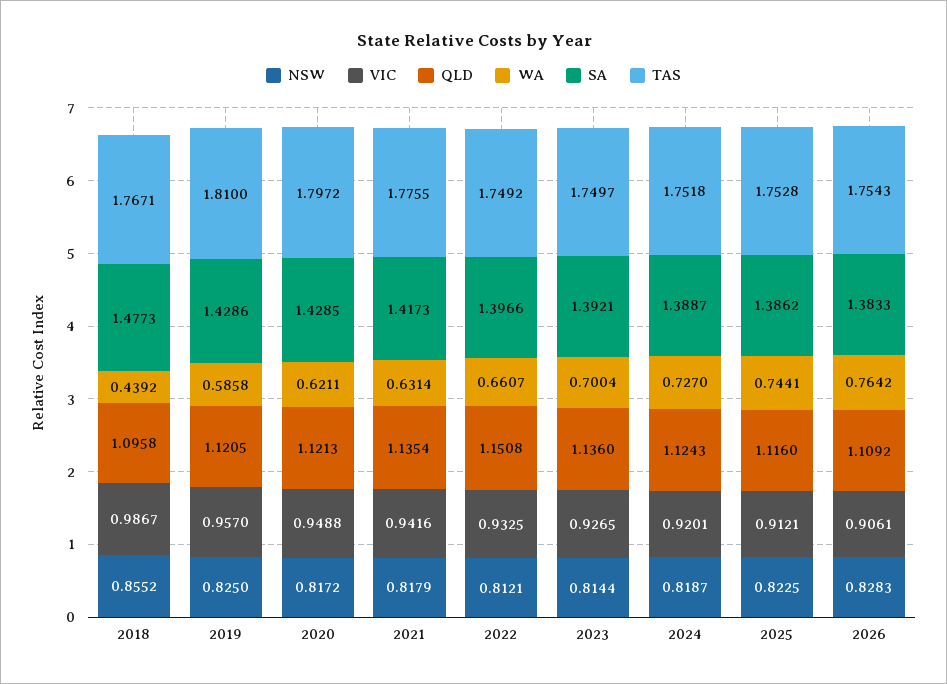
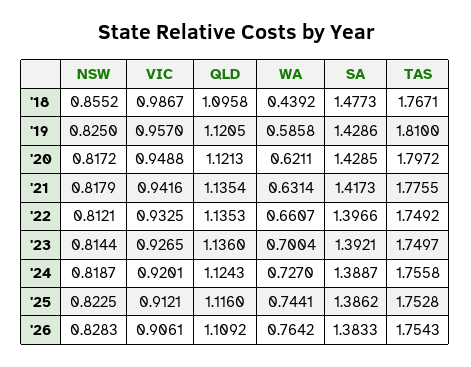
  {
    "NSW": {
      "2018": 0.8552,
      "2019": 0.825,
      "2020": 0.8172,
      "2021": 0.8179,
      "2022": 0.8121,
      "2023": 0.8144,
      "2024": 0.8187,
      "2025": 0.8225,
      "2026": 0.8283
    },
    "VIC": {
      "2018": 0.9867,
      "2019": 0.957,
      "2020": 0.9488,
      "2021": 0.9416,
      "2022": 0.9325,
      "2023": 0.9265,
      "2024": 0.9201,
      "2025": 0.9121,
      "2026": 0.9061
    },
    "QLD": {
      "2018": 1.0958,
      "2019": 1.1205,
      "2020": 1.1213,
      "2021": 1.1354,
-     "2022": 1.1508,
+     "2022": 1.1353,
      "2023": 1.136,
      "2024": 1.1243,
      "2025": 1.116,
      "2026": 1.1092
    },
    "WA": {
      "2018": 0.4392,
      "2019": 0.5858,
      "2020": 0.6211,
      "2021": 0.6314,
      "2022": 0.6607,
      "2023": 0.7004,
      "2024": 0.727,
      "2025": 0.7441,
      "2026": 0.7642
    },
    "SA": {
      "2018": 1.4773,
      "2019": 1.4286,
      "2020": 1.4285,
      "2021": 1.4173,
      "2022": 1.3966,
      "2023": 1.3921,
      "2024": 1.3887,
      "2025": 1.3862,
      "2026": 1.3833
    },
    "TAS": {
      "2018": 1.7671,
      "2019": 1.81,
      "2020": 1.7972,
      "2021": 1.7755,
      "2022": 1.7492,
      "2023": 1.7497,
-     "2024": 1.7518,
+     "2024": 1.7558,
      "2025": 1.7528,
      "2026": 1.7543
    }
  }

